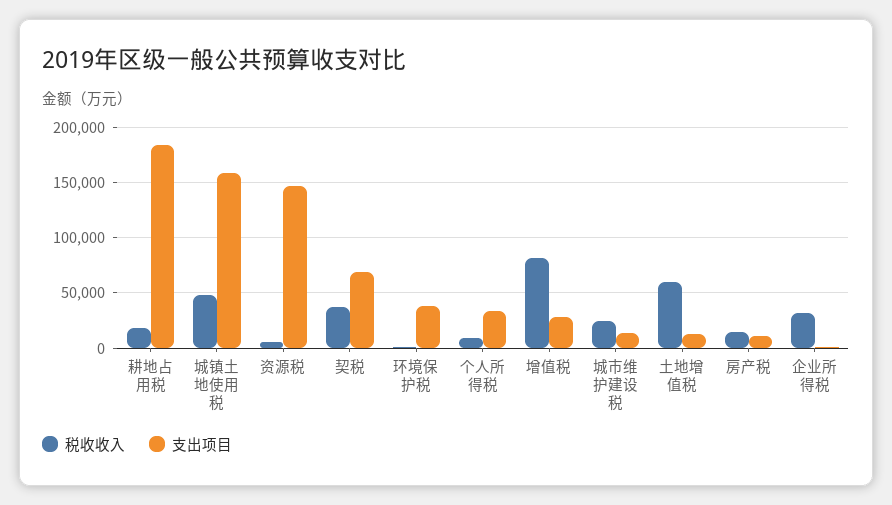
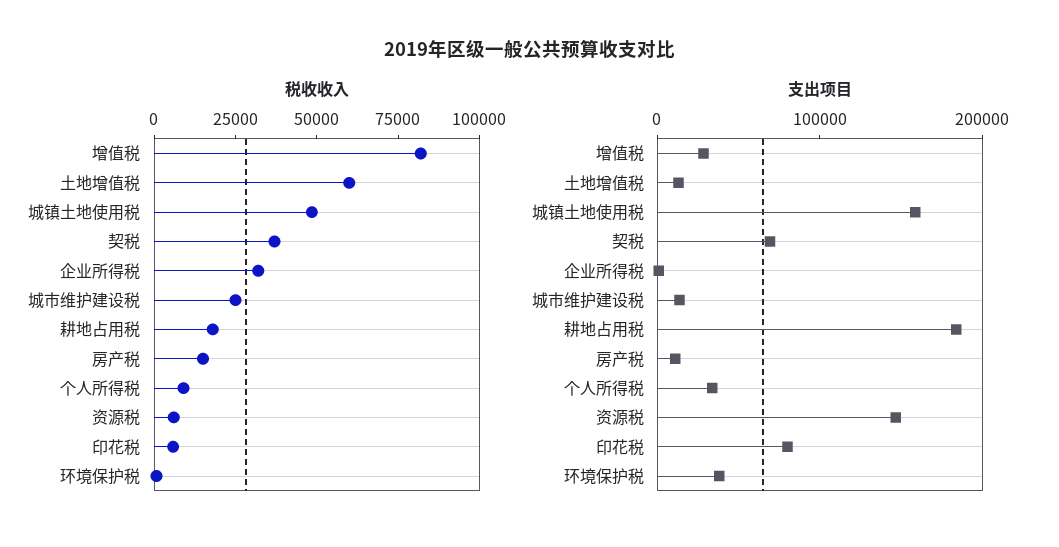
  {
    "税收收入": {
      "耕地占用税": 20000,
      "城镇土地使用税": 50000,
      "资源税": 5000,
      "契税": 35000,
      "环境保护税": 0,
      "个人所得税": 10000,
      "增值税": 80000,
      "城市维护建设税": 25000,
      "土地增值税": 60000,
      "房产税": 15000,
-     "企业所得税": 30000
+     "企业所得税": 30000,
+     "印花税": 5000
    },
    "支出项目": {
      "耕地占用税": 180000,
      "城镇土地使用税": 160000,
      "资源税": 150000,
      "契税": 70000,
      "环境保护税": 40000,
      "个人所得税": 30000,
      "增值税": 30000,
      "城市维护建设税": 10000,
      "土地增值税": 10000,
      "房产税": 10000,
-     "企业所得税": 0
+     "企业所得税": 0,
+     "印花税": 80000
    }
  }

